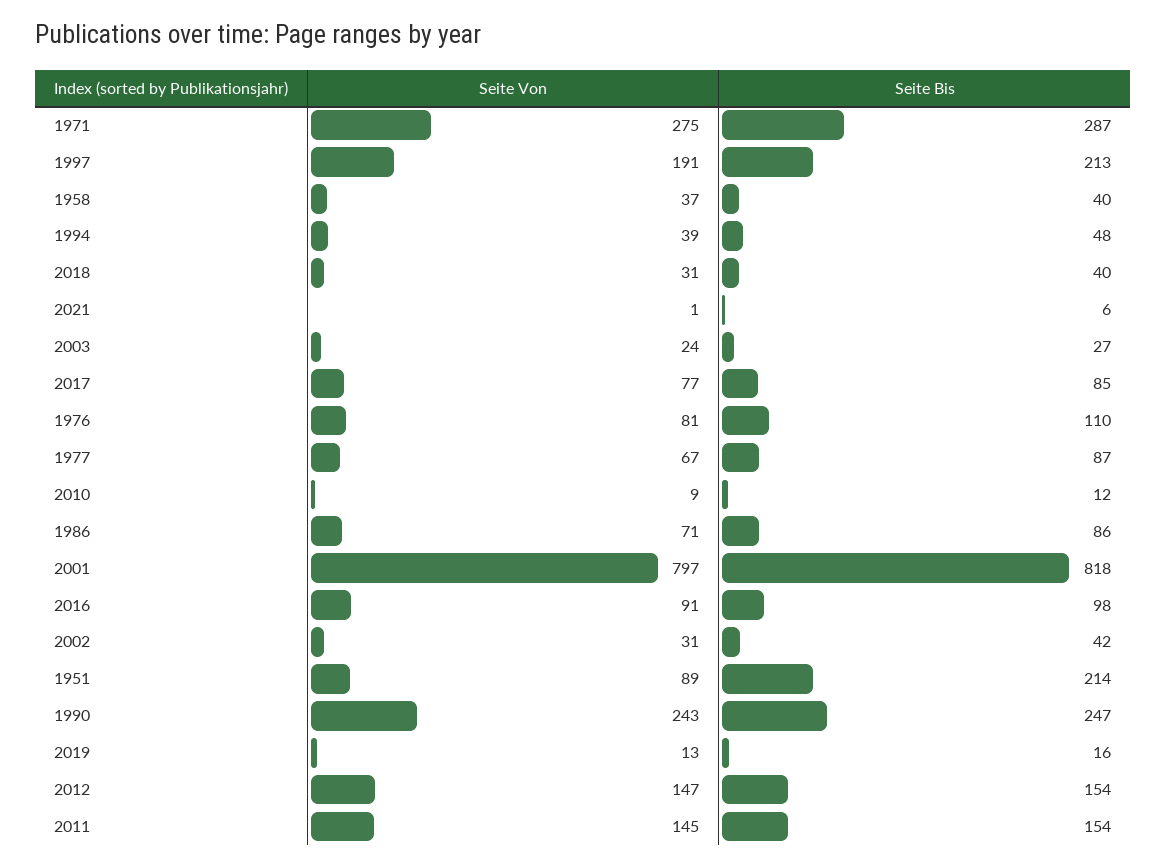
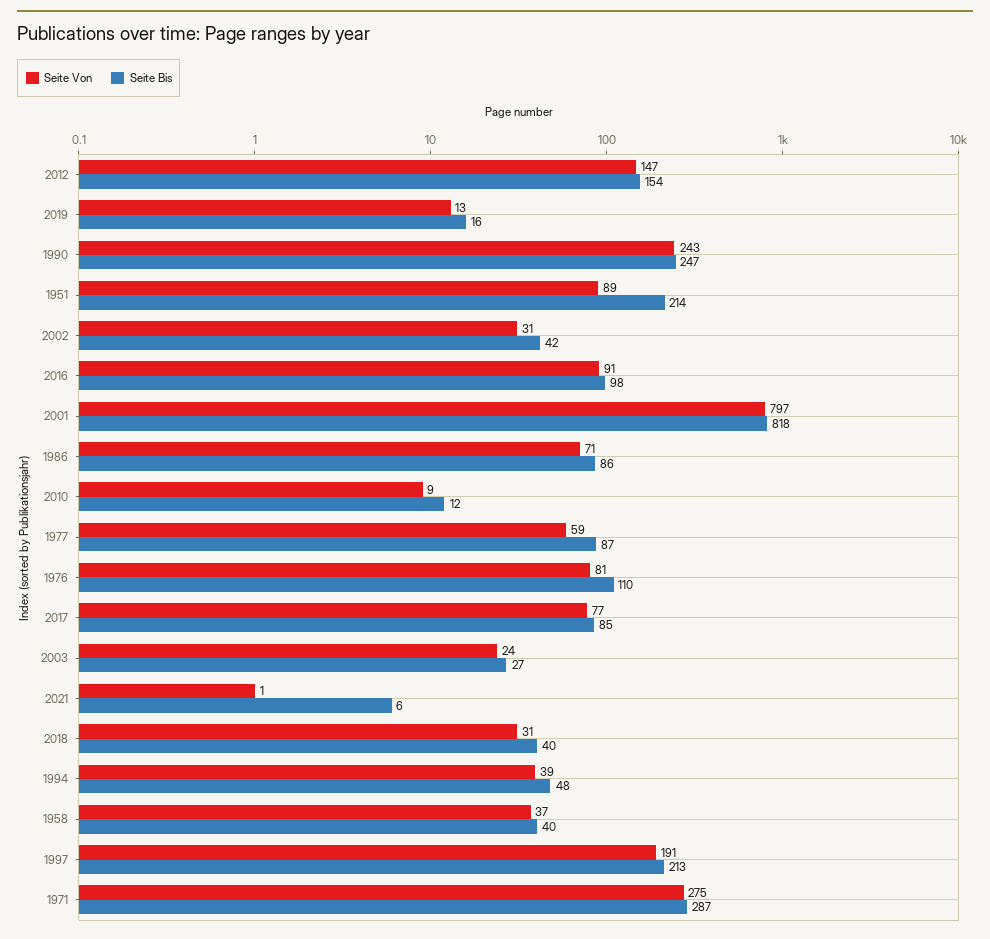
  {
    "Seite Von": {
      "1971": 275,
      "1997": 191,
      "1958": 37,
      "1994": 39,
      "2018": 31,
      "2021": 1,
      "2003": 24,
      "2017": 77,
      "1976": 81,
-     "1977": 67,
+     "1977": 59,
      "2010": 9,
      "1986": 71,
      "2001": 797,
      "2016": 91,
      "2002": 31,
      "1951": 89,
      "1990": 243,
      "2019": 13,
-     "2012": 147,
+     "2012": 147
-     "2011": 145
    },
    "Seite Bis": {
      "1971": 287,
      "1997": 213,
      "1958": 40,
      "1994": 48,
      "2018": 40,
      "2021": 6,
      "2003": 27,
      "2017": 85,
      "1976": 110,
      "1977": 87,
      "2010": 12,
      "1986": 86,
      "2001": 818,
      "2016": 98,
      "2002": 42,
      "1951": 214,
      "1990": 247,
      "2019": 16,
-     "2012": 154,
+     "2012": 154
-     "2011": 154
    }
  }

